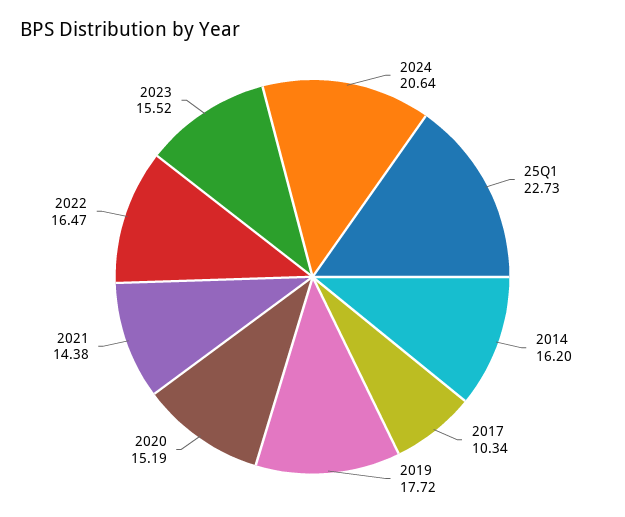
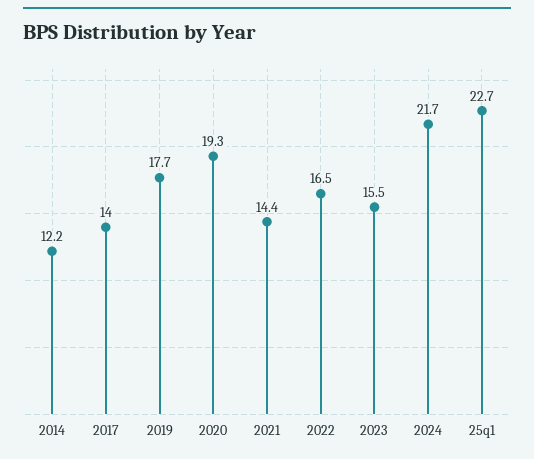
  {
-   "2024": 20.64,
+   "2024": 21.7,
    "25Q1": 22.73,
-   "2014": 16.2,
+   "2014": 12.2,
-   "2017": 10.34,
+   "2017": 14,
    "2019": 17.72,
-   "2020": 15.19,
+   "2020": 19.3,
    "2021": 14.38,
    "2022": 16.47,
    "2023": 15.52
  }

